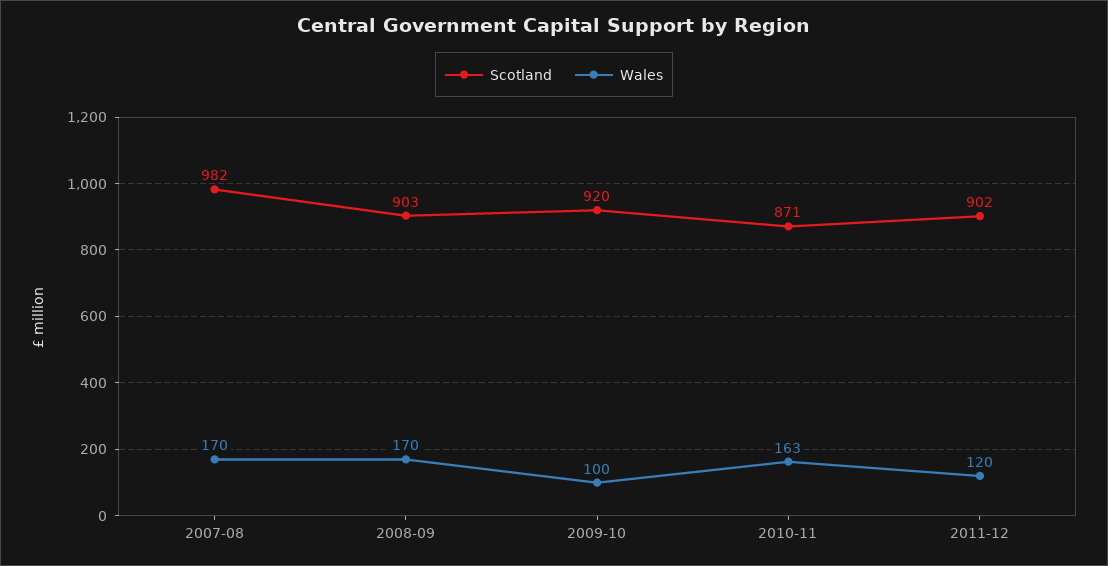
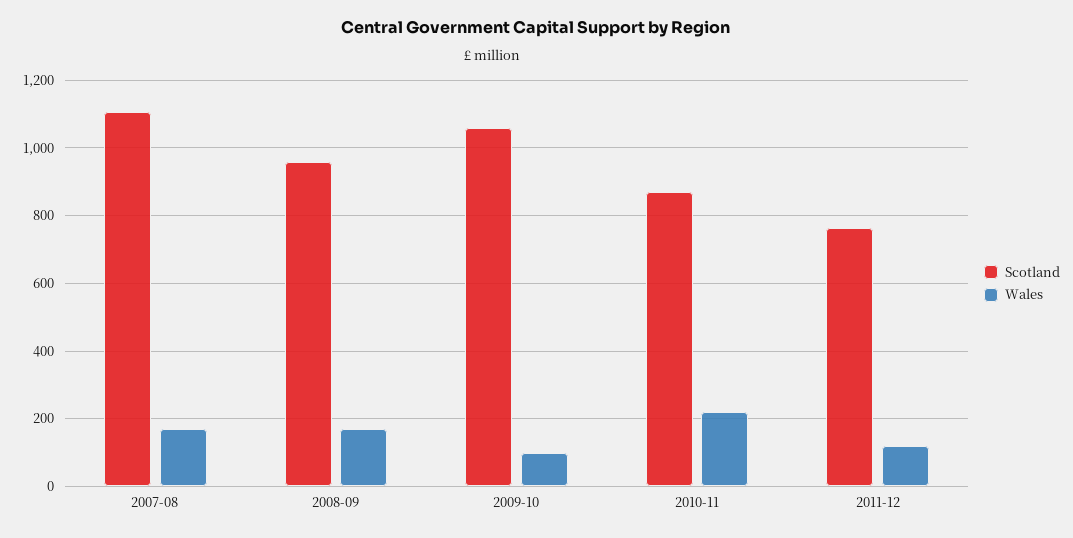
  {
    "Scotland": {
-     "2007-08": 982,
+     "2007-08": 1100,
-     "2008-09": 903,
+     "2008-09": 960,
-     "2009-10": 920,
+     "2009-10": 1060,
      "2010-11": 871,
-     "2011-12": 902
+     "2011-12": 760
    },
    "Wales": {
      "2007-08": 170,
      "2008-09": 170,
      "2009-10": 100,
-     "2010-11": 163,
+     "2010-11": 220,
      "2011-12": 120
    }
  }

